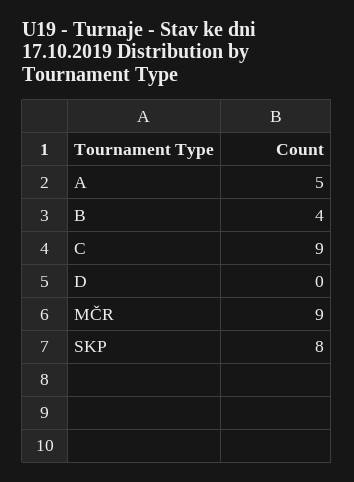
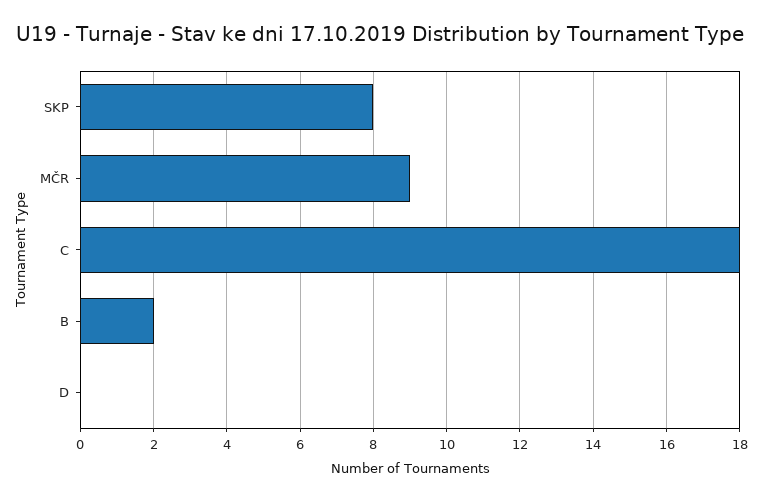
  {
-   "A": 5,
-   "B": 4,
+   "B": 2,
-   "C": 9,
+   "C": 18,
    "D": 0,
    "MČR": 9,
    "SKP": 8
  }

